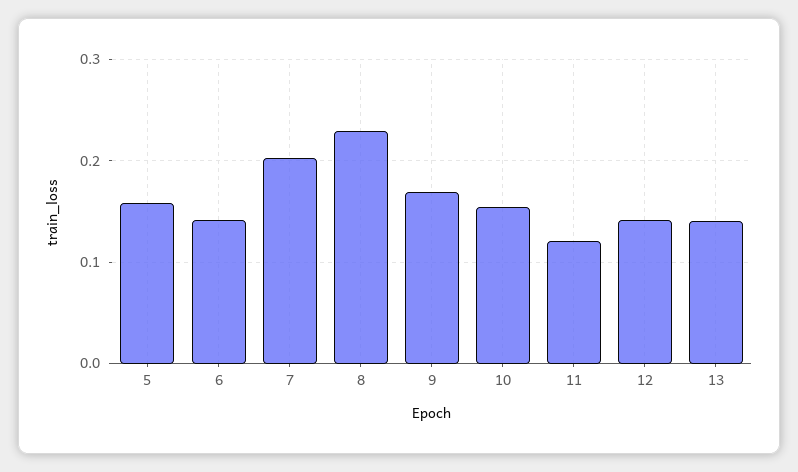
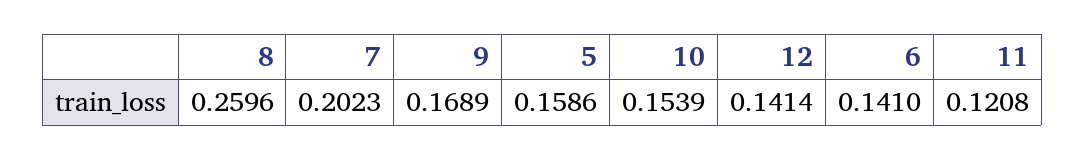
  {
    "5": 0.1586,
    "6": 0.141,
    "7": 0.2023,
-   "8": 0.23,
+   "8": 0.2596,
    "9": 0.1689,
    "10": 0.1539,
    "11": 0.1208,
-   "12": 0.1414,
+   "12": 0.1414
-   "13": 0.14
  }

